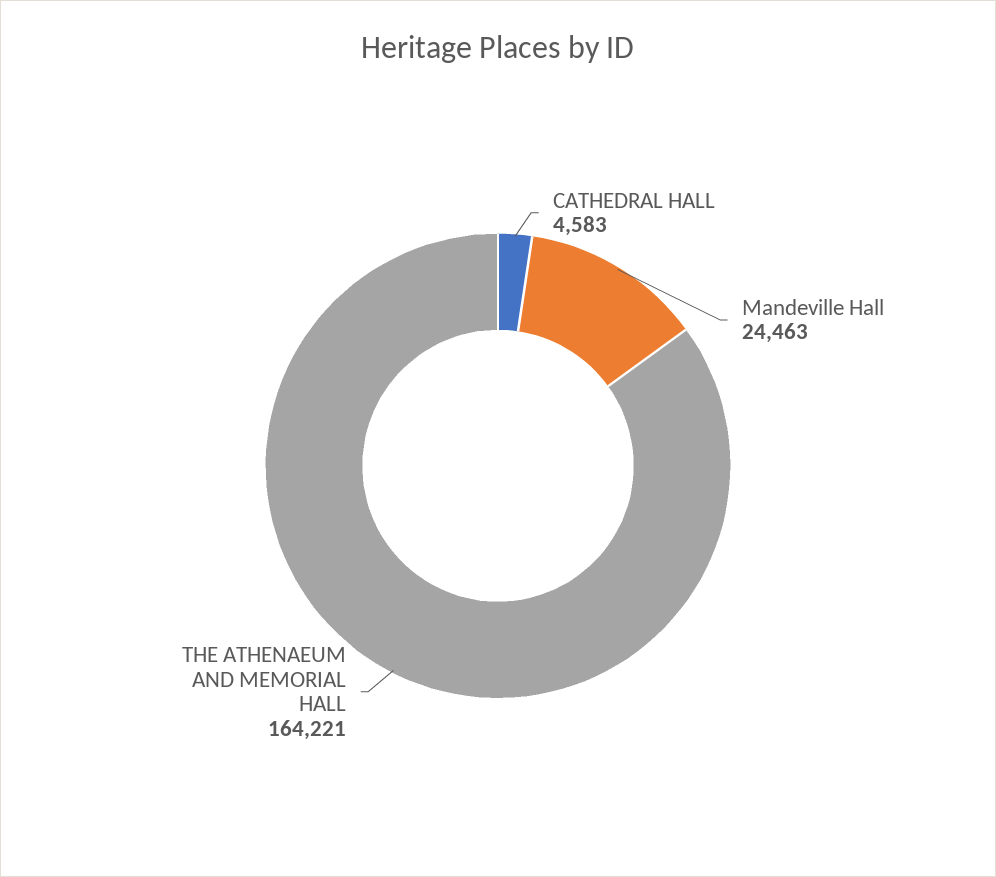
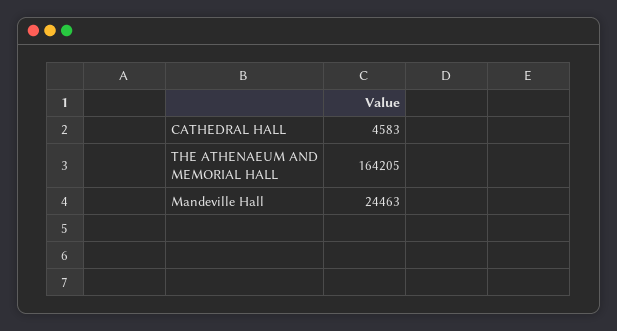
  {
    "CATHEDRAL HALL": 4583,
    "Mandeville Hall": 24463,
-   "THE ATHENAEUM AND MEMORIAL HALL": 164221
+   "THE ATHENAEUM AND MEMORIAL HALL": 164205
  }

